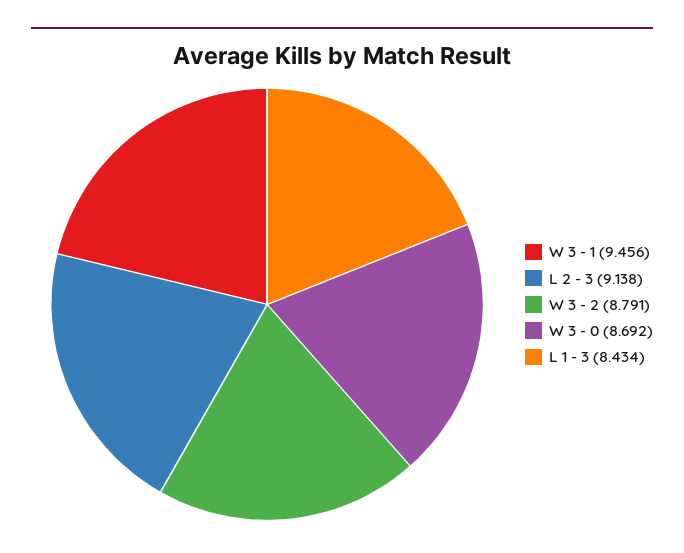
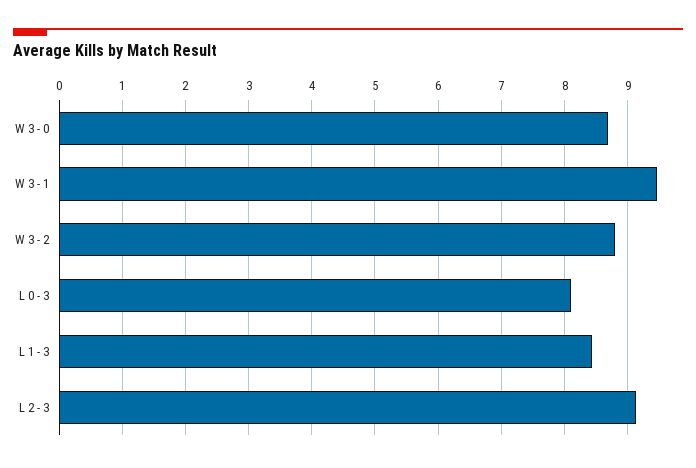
  {
    "W 3 - 1": 9.456,
    "L 2 - 3": 9.138,
    "W 3 - 2": 8.791,
    "W 3 - 0": 8.692,
-   "L 1 - 3": 8.434
+   "L 1 - 3": 8.434,
+   "L 0 - 3": 8.1
  }

